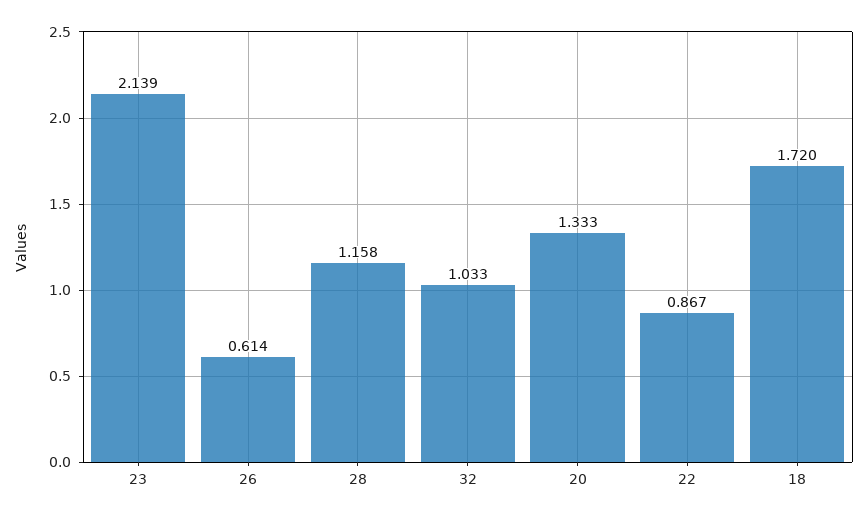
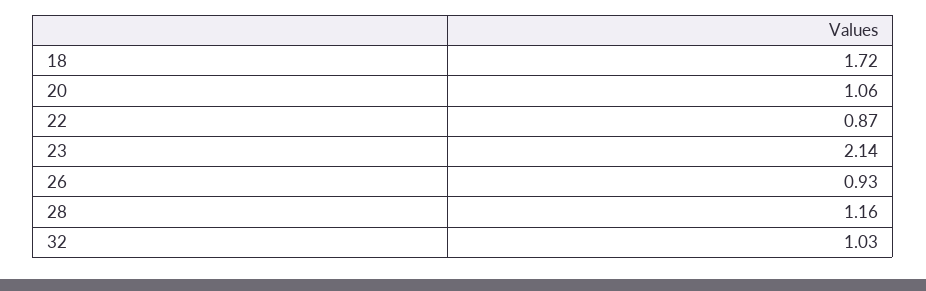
  {
    "23": 2.139,
-   "26": 0.614,
+   "26": 0.93,
    "28": 1.158,
    "32": 1.033,
-   "20": 1.333,
+   "20": 1.06,
    "22": 0.867,
    "18": 1.72
  }

